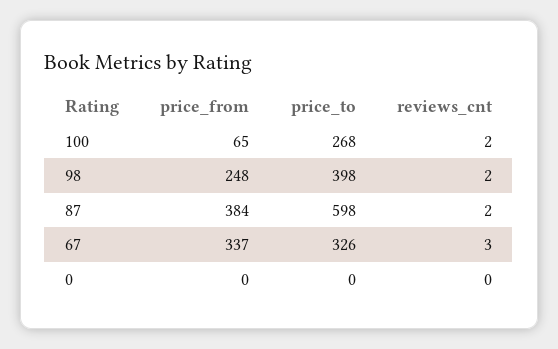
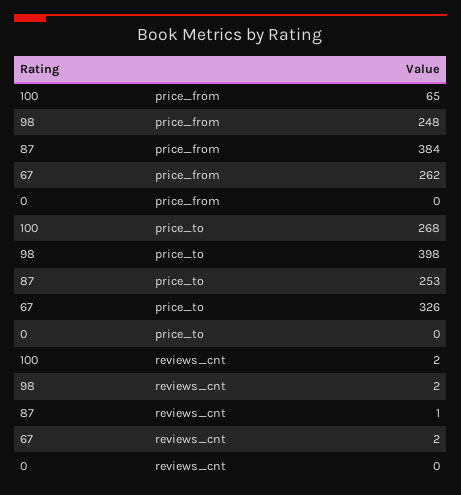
  {
    "price_from": {
      "100": 65,
      "98": 248,
      "87": 384,
-     "67": 337,
+     "67": 262,
      "0": 0
    },
    "price_to": {
      "100": 268,
      "98": 398,
-     "87": 598,
+     "87": 253,
      "67": 326,
      "0": 0
    },
    "reviews_cnt": {
      "100": 2,
      "98": 2,
-     "87": 2,
+     "87": 1,
-     "67": 3,
+     "67": 2,
      "0": 0
    }
  }

